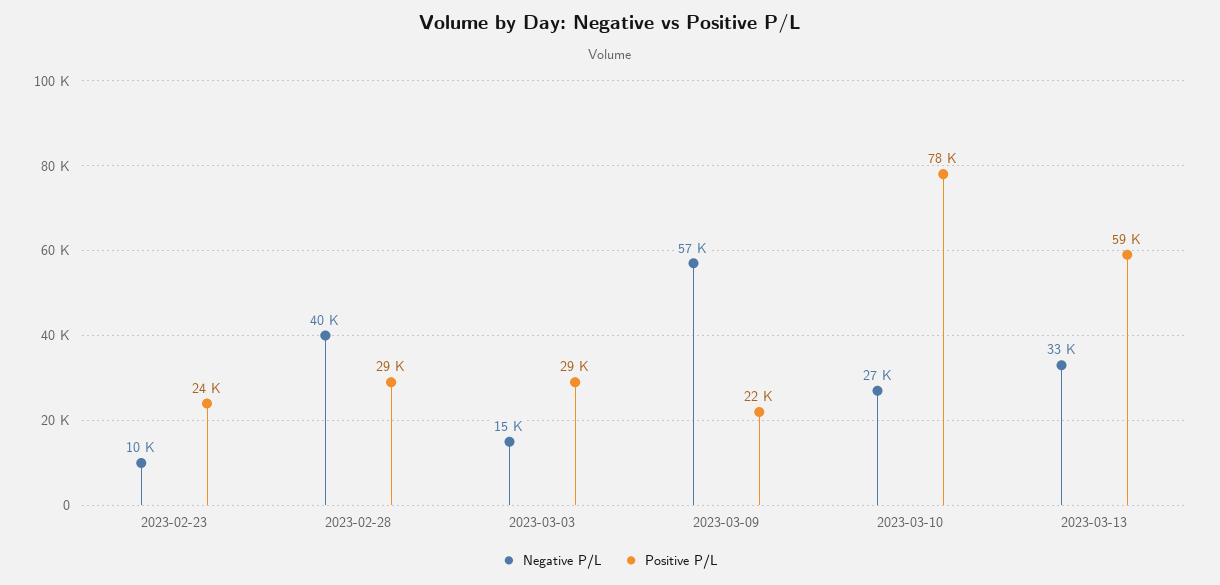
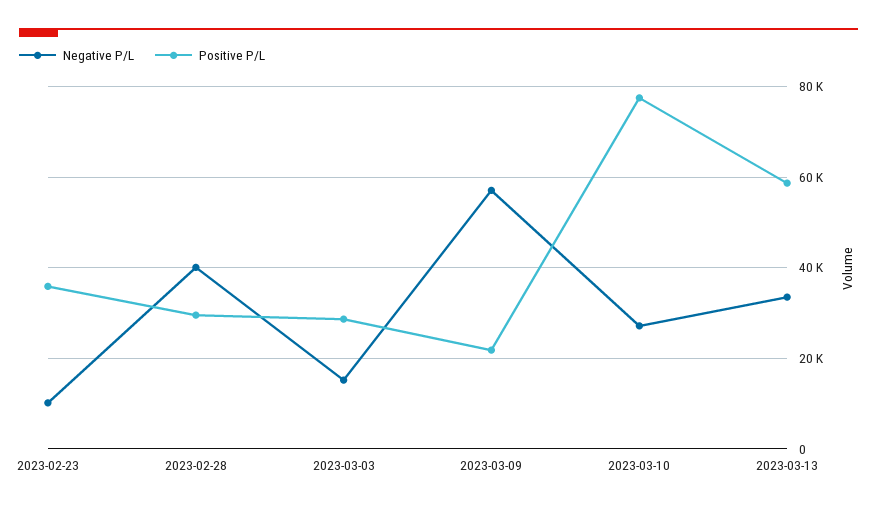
  {
    "Negative P/L": {
      "2023-02-23": 10000,
      "2023-02-28": 40000,
      "2023-03-03": 15000,
      "2023-03-09": 57000,
      "2023-03-10": 27000,
      "2023-03-13": 33000
    },
    "Positive P/L": {
-     "2023-02-23": 24000,
+     "2023-02-23": 36000,
      "2023-02-28": 29000,
      "2023-03-03": 29000,
      "2023-03-09": 22000,
      "2023-03-10": 78000,
      "2023-03-13": 59000
    }
  }

